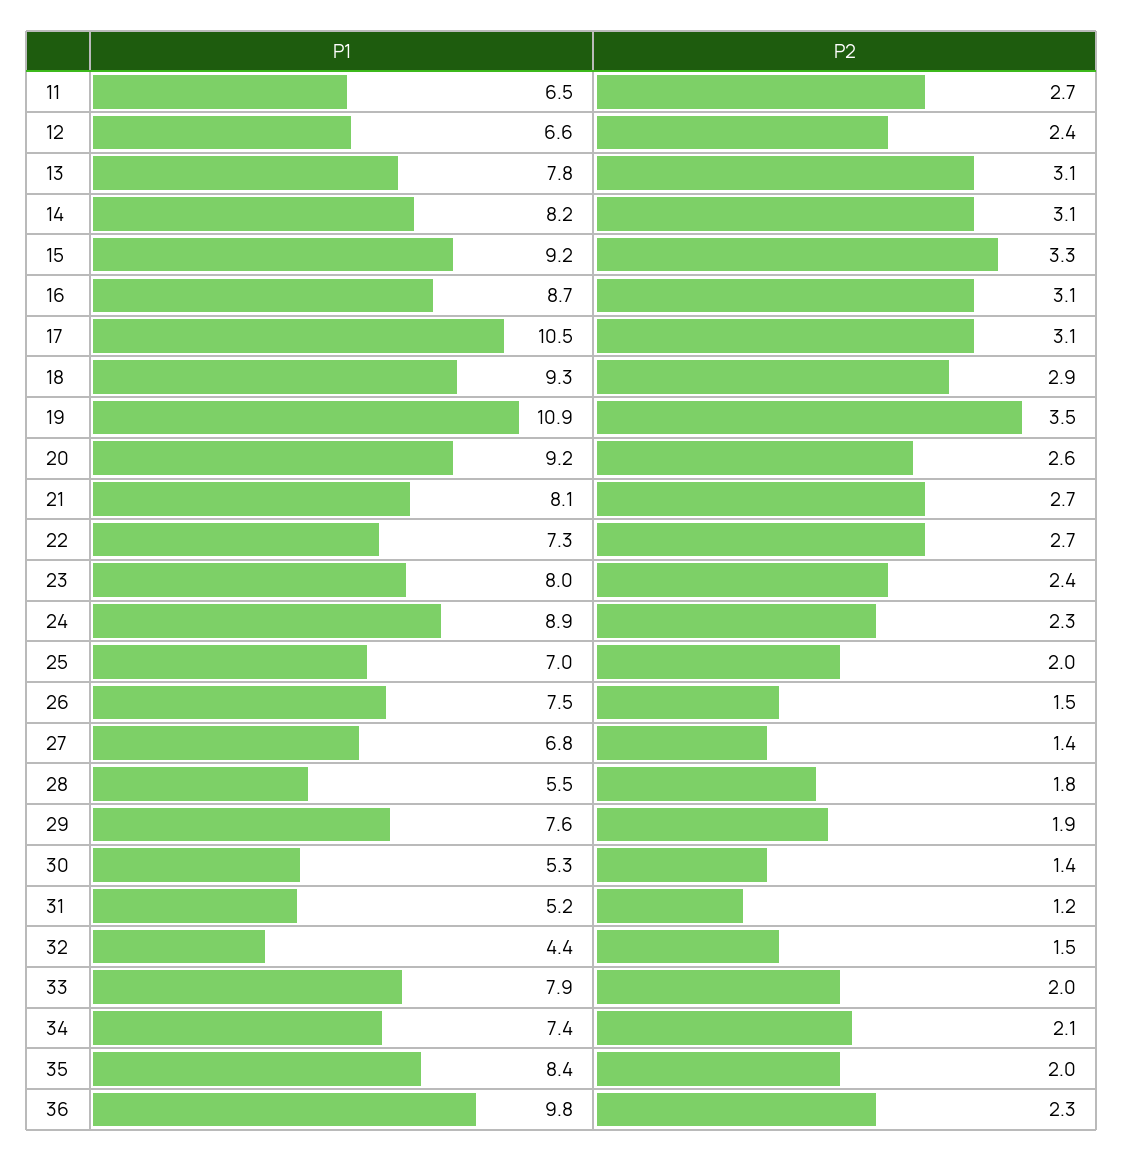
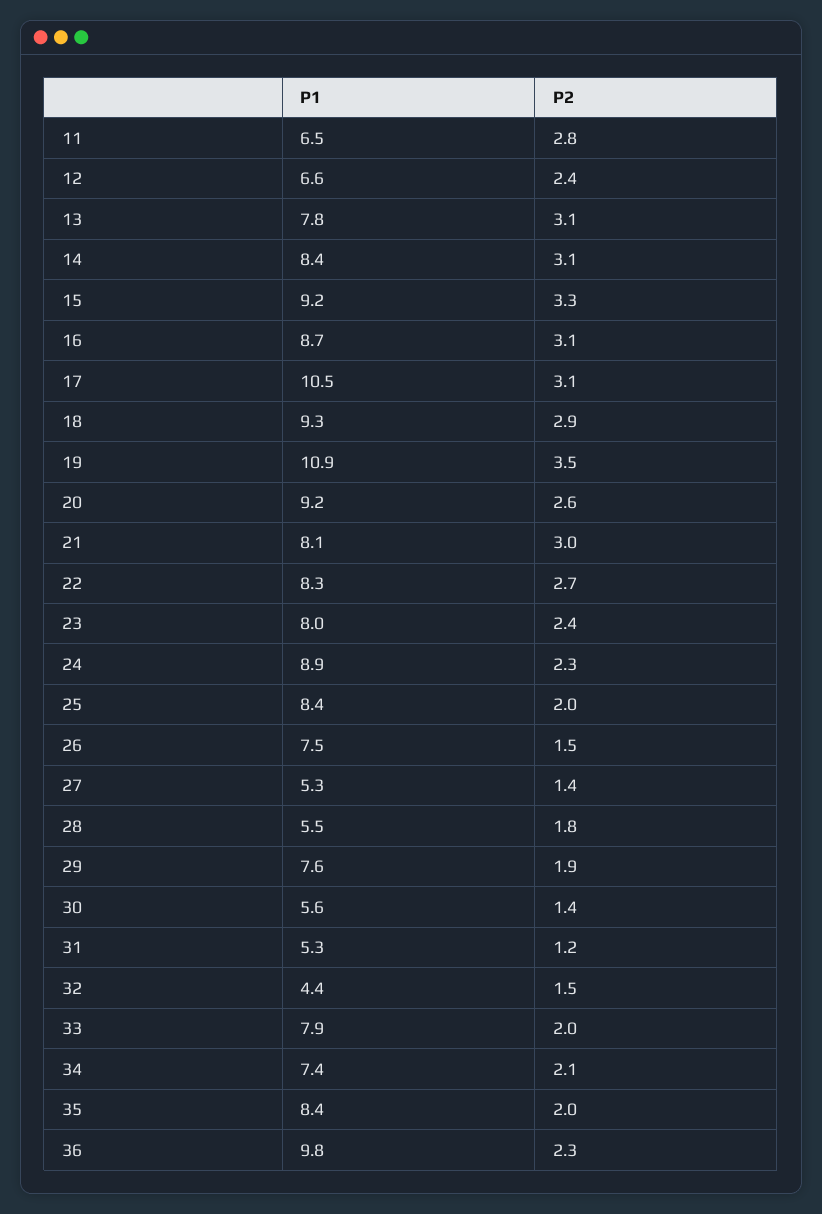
  {
    "P1": {
      "11": 6.5,
      "12": 6.6,
      "13": 7.8,
-     "14": 8.2,
+     "14": 8.4,
      "15": 9.2,
      "16": 8.7,
      "17": 10.5,
      "18": 9.3,
      "19": 10.9,
      "20": 9.2,
      "21": 8.1,
-     "22": 7.3,
+     "22": 8.3,
      "23": 8,
      "24": 8.9,
-     "25": 7,
+     "25": 8.4,
      "26": 7.5,
-     "27": 6.8,
+     "27": 5.3,
      "28": 5.5,
      "29": 7.6,
-     "30": 5.3,
+     "30": 5.6,
-     "31": 5.2,
+     "31": 5.3,
      "32": 4.4,
      "33": 7.9,
      "34": 7.4,
      "35": 8.4,
      "36": 9.8
    },
    "P2": {
-     "11": 2.7,
+     "11": 2.8,
      "12": 2.4,
      "13": 3.1,
      "14": 3.1,
      "15": 3.3,
      "16": 3.1,
      "17": 3.1,
      "18": 2.9,
      "19": 3.5,
      "20": 2.6,
-     "21": 2.7,
+     "21": 3,
      "22": 2.7,
      "23": 2.4,
      "24": 2.3,
      "25": 2,
      "26": 1.5,
      "27": 1.4,
      "28": 1.8,
      "29": 1.9,
      "30": 1.4,
      "31": 1.2,
      "32": 1.5,
      "33": 2,
      "34": 2.1,
      "35": 2,
      "36": 2.3
    }
  }

